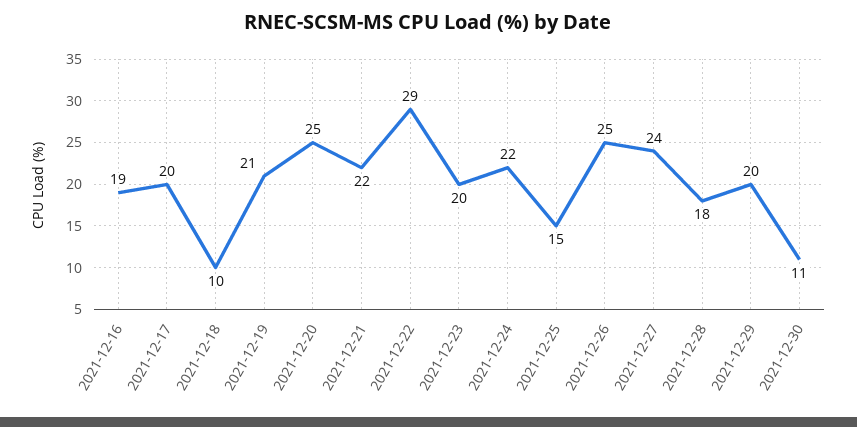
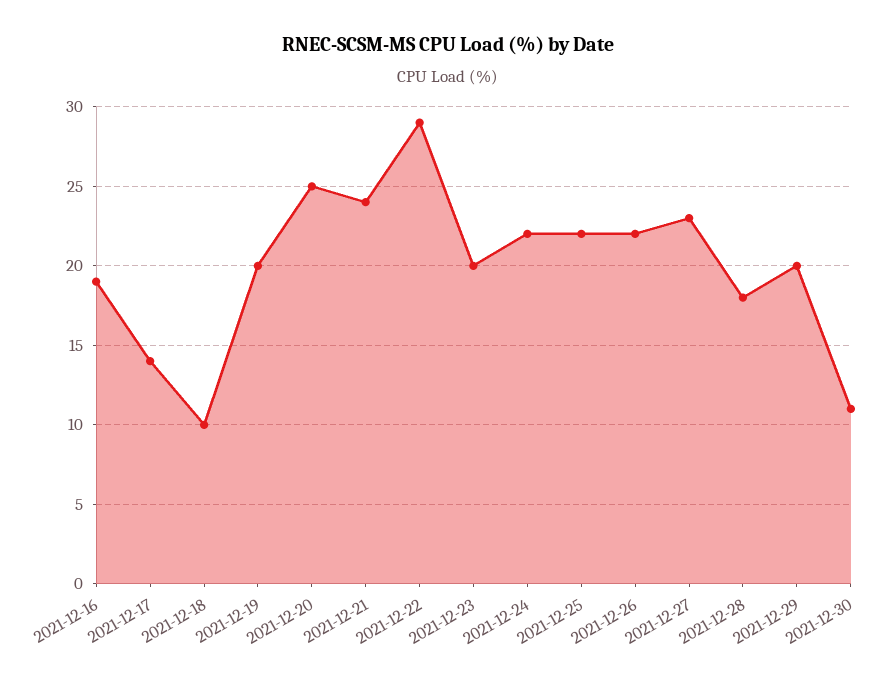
  {
    "2021-12-16": 19,
-   "2021-12-17": 20,
+   "2021-12-17": 14,
    "2021-12-18": 10,
-   "2021-12-19": 21,
+   "2021-12-19": 20,
    "2021-12-20": 25,
-   "2021-12-21": 22,
+   "2021-12-21": 24,
    "2021-12-22": 29,
    "2021-12-23": 20,
    "2021-12-24": 22,
-   "2021-12-25": 15,
+   "2021-12-25": 22,
-   "2021-12-26": 25,
+   "2021-12-26": 22,
-   "2021-12-27": 24,
+   "2021-12-27": 23,
    "2021-12-28": 18,
    "2021-12-29": 20,
    "2021-12-30": 11
  }

